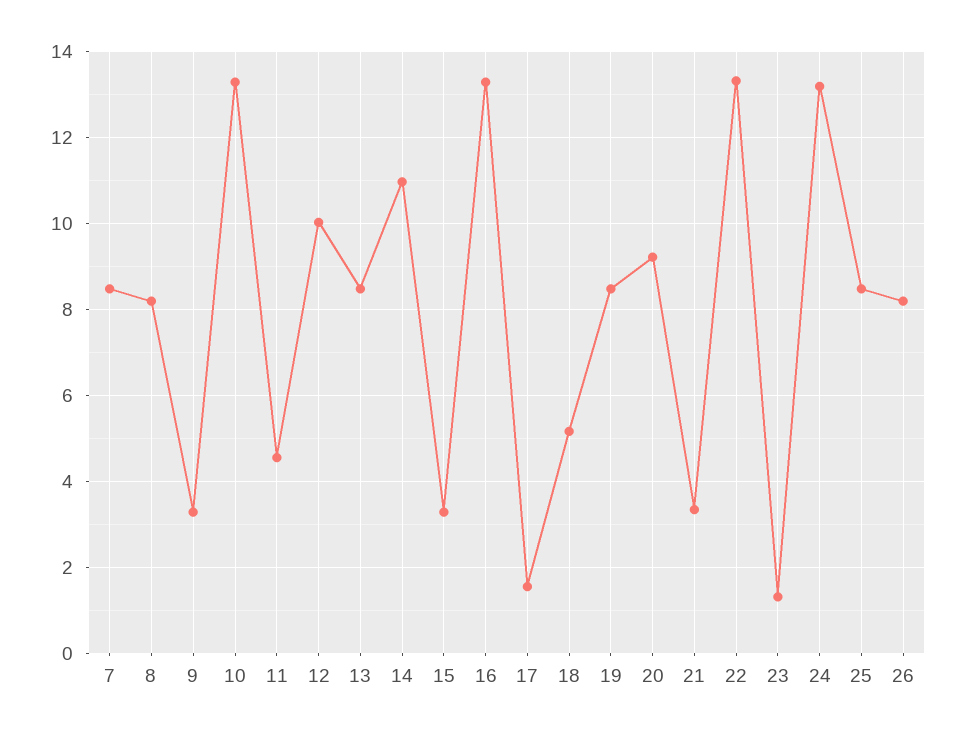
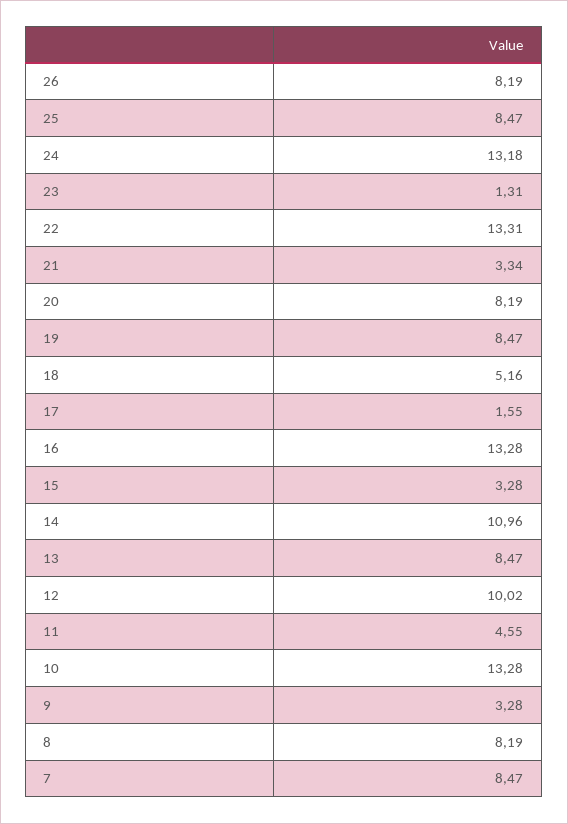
  {
    "7": 8.47,
    "8": 8.19,
    "9": 3.28,
    "10": 13.28,
    "11": 4.55,
    "12": 10.02,
    "13": 8.47,
    "14": 10.96,
    "15": 3.28,
    "16": 13.28,
    "17": 1.55,
    "18": 5.16,
    "19": 8.47,
-   "20": 9.2,
+   "20": 8.19,
    "21": 3.34,
    "22": 13.31,
    "23": 1.31,
    "24": 13.18,
    "25": 8.47,
    "26": 8.19
  }

